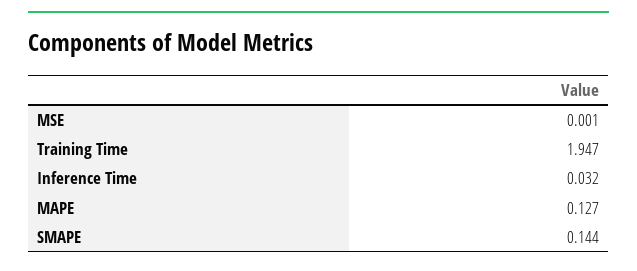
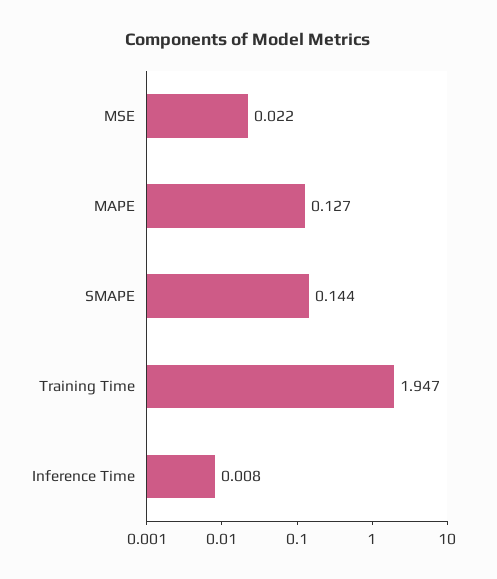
  {
-   "MSE": 0.001,
+   "MSE": 0.022,
    "Training Time": 1.947,
-   "Inference Time": 0.032,
+   "Inference Time": 0.008,
    "MAPE": 0.127,
    "SMAPE": 0.144
  }

